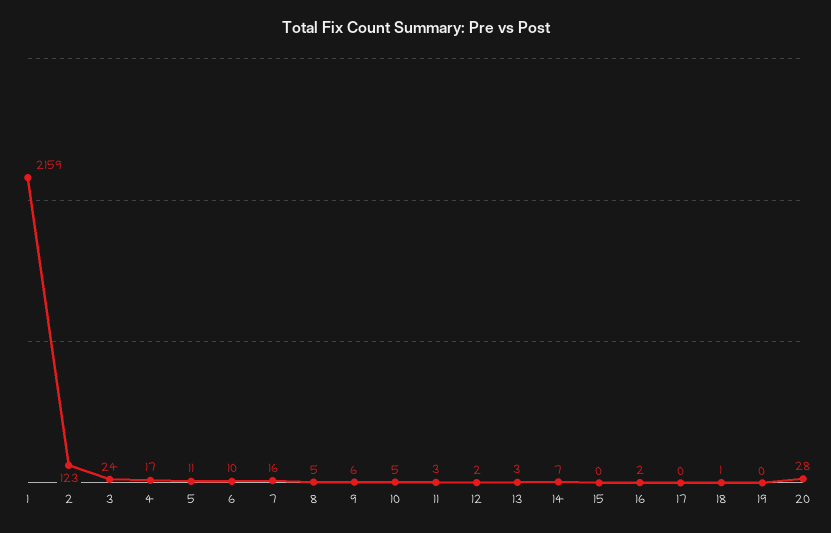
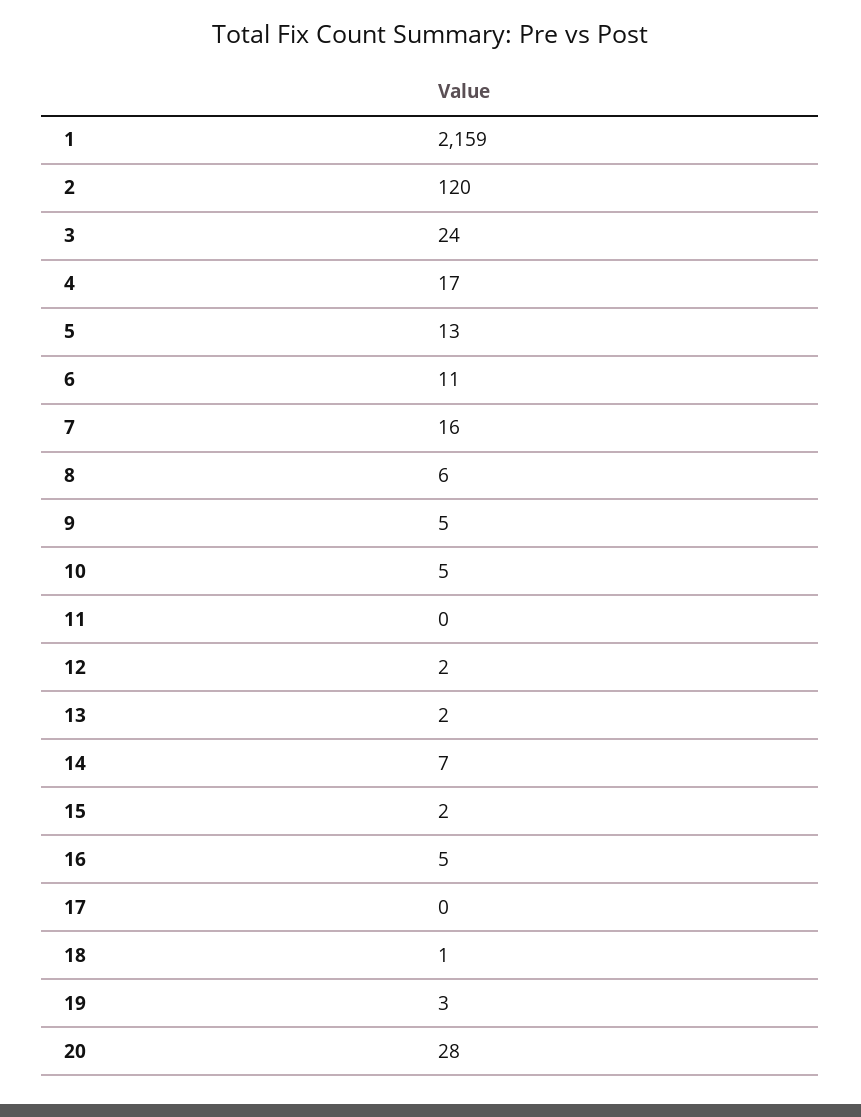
  {
    "1": 2159,
-   "2": 123,
+   "2": 120,
    "3": 24,
    "4": 17,
-   "5": 11,
+   "5": 13,
-   "6": 10,
+   "6": 11,
    "7": 16,
-   "8": 5,
+   "8": 6,
-   "9": 6,
+   "9": 5,
    "10": 5,
-   "11": 3,
+   "11": 0,
    "12": 2,
-   "13": 3,
+   "13": 2,
    "14": 7,
-   "15": 0,
+   "15": 2,
-   "16": 2,
+   "16": 5,
    "17": 0,
    "18": 1,
-   "19": 0,
+   "19": 3,
    "20": 28
  }

